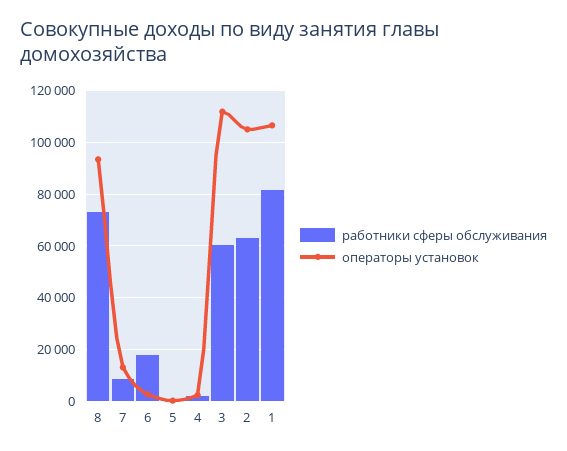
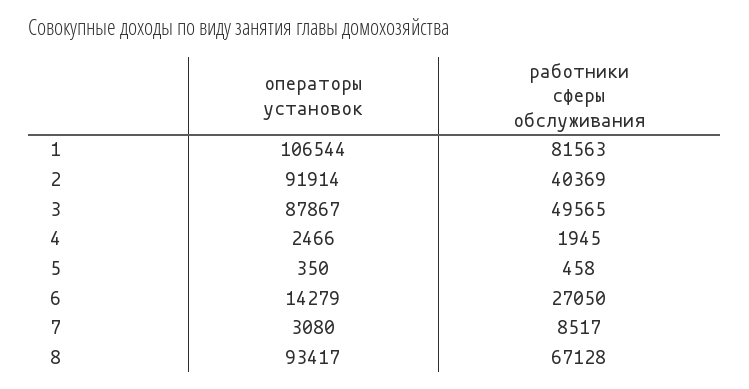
  {
    "работники сферы обслуживания": {
-     "8": 72500,
+     "8": 67128,
      "7": 8517,
-     "6": 17500,
+     "6": 27050,
      "5": 458,
      "4": 1945,
-     "3": 60000,
+     "3": 49565,
-     "2": 62500,
+     "2": 40369,
      "1": 81563
    },
    "операторы установок": {
      "8": 93417,
-     "7": 12500,
+     "7": 3080,
-     "6": 2500,
+     "6": 14279,
      "5": 350,
      "4": 2466,
-     "3": 112500,
+     "3": 87867,
-     "2": 105000,
+     "2": 91914,
      "1": 106544
    }
  }

